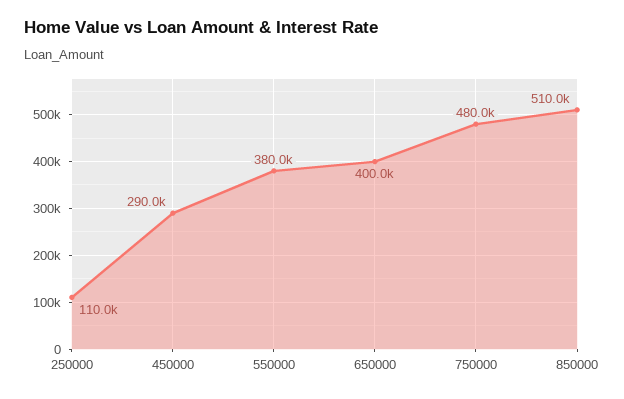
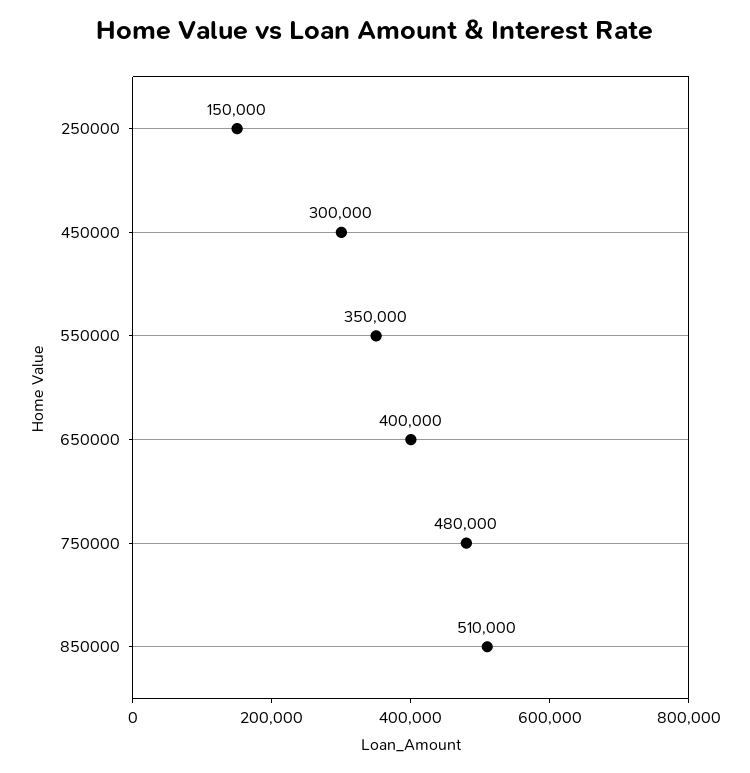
  {
-   "250000": 110000,
+   "250000": 150000,
-   "450000": 290000,
+   "450000": 300000,
-   "550000": 380000,
+   "550000": 350000,
    "650000": 400000,
    "750000": 480000,
    "850000": 510000
  }

